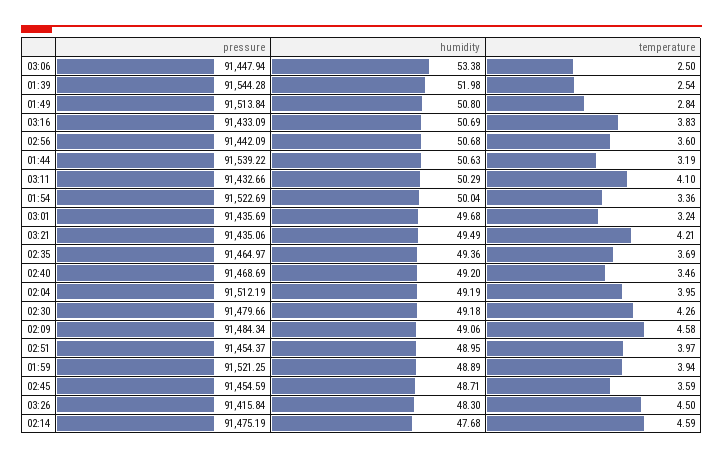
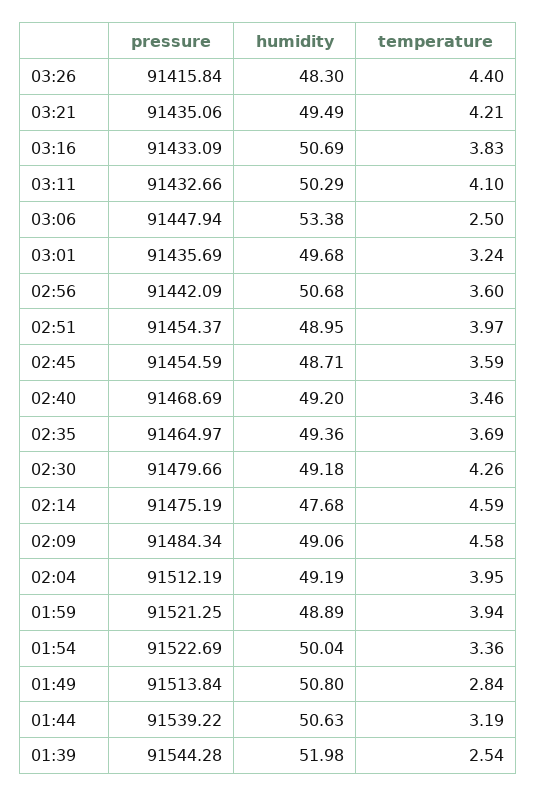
  {
    "pressure": {
      "03:06": 91447.94,
      "01:39": 91544.28,
      "01:49": 91513.84,
      "03:16": 91433.09,
      "02:56": 91442.09,
      "01:44": 91539.22,
      "03:11": 91432.66,
      "01:54": 91522.69,
      "03:01": 91435.69,
      "03:21": 91435.06,
      "02:35": 91464.97,
      "02:40": 91468.69,
      "02:04": 91512.19,
      "02:30": 91479.66,
      "02:09": 91484.34,
      "02:51": 91454.37,
      "01:59": 91521.25,
      "02:45": 91454.59,
      "03:26": 91415.84,
      "02:14": 91475.19
    },
    "humidity": {
      "03:06": 53.38,
      "01:39": 51.98,
      "01:49": 50.8,
      "03:16": 50.69,
      "02:56": 50.68,
      "01:44": 50.63,
      "03:11": 50.29,
      "01:54": 50.04,
      "03:01": 49.68,
      "03:21": 49.49,
      "02:35": 49.36,
      "02:40": 49.2,
      "02:04": 49.19,
      "02:30": 49.18,
      "02:09": 49.06,
      "02:51": 48.95,
      "01:59": 48.89,
      "02:45": 48.71,
      "03:26": 48.3,
      "02:14": 47.68
    },
    "temperature": {
      "03:06": 2.5,
      "01:39": 2.54,
      "01:49": 2.84,
      "03:16": 3.83,
      "02:56": 3.6,
      "01:44": 3.19,
      "03:11": 4.1,
      "01:54": 3.36,
      "03:01": 3.24,
      "03:21": 4.21,
      "02:35": 3.69,
      "02:40": 3.46,
      "02:04": 3.95,
      "02:30": 4.26,
      "02:09": 4.58,
      "02:51": 3.97,
      "01:59": 3.94,
      "02:45": 3.59,
-     "03:26": 4.5,
+     "03:26": 4.4,
      "02:14": 4.59
    }
  }

